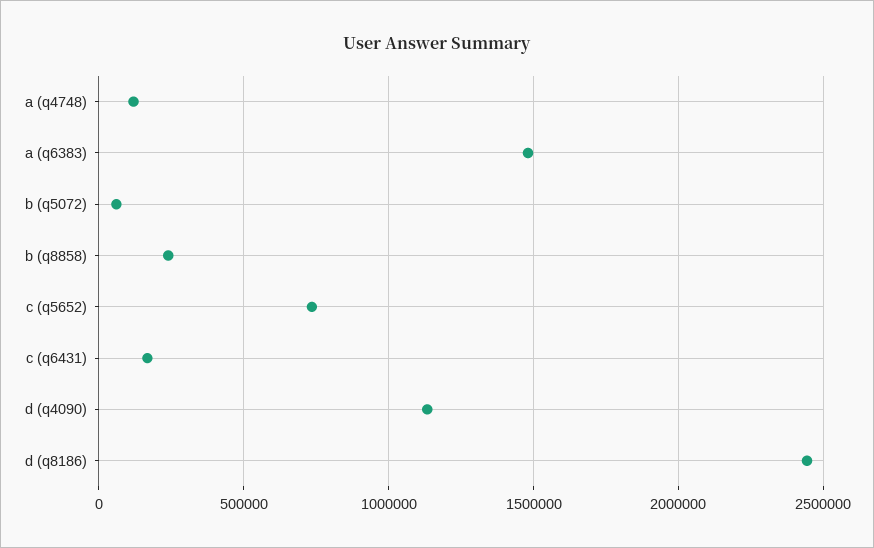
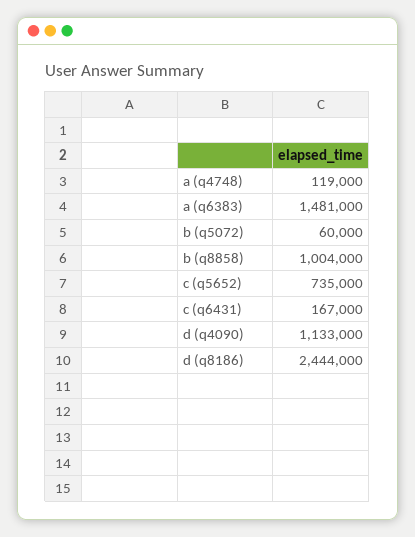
  {
    "a (q4748)": 119000,
    "a (q6383)": 1481000,
    "b (q5072)": 60000,
-   "b (q8858)": 250000,
+   "b (q8858)": 1004000,
    "c (q5652)": 735000,
    "c (q6431)": 167000,
    "d (q4090)": 1133000,
    "d (q8186)": 2444000
  }

